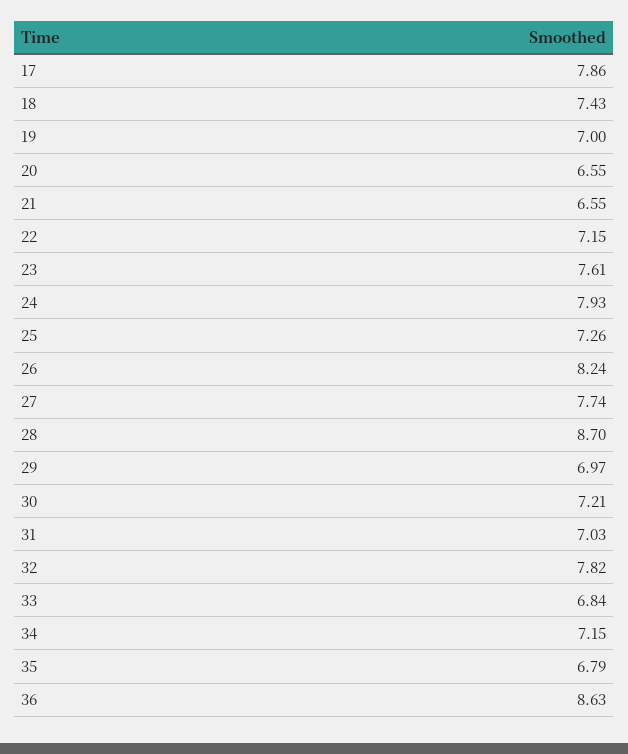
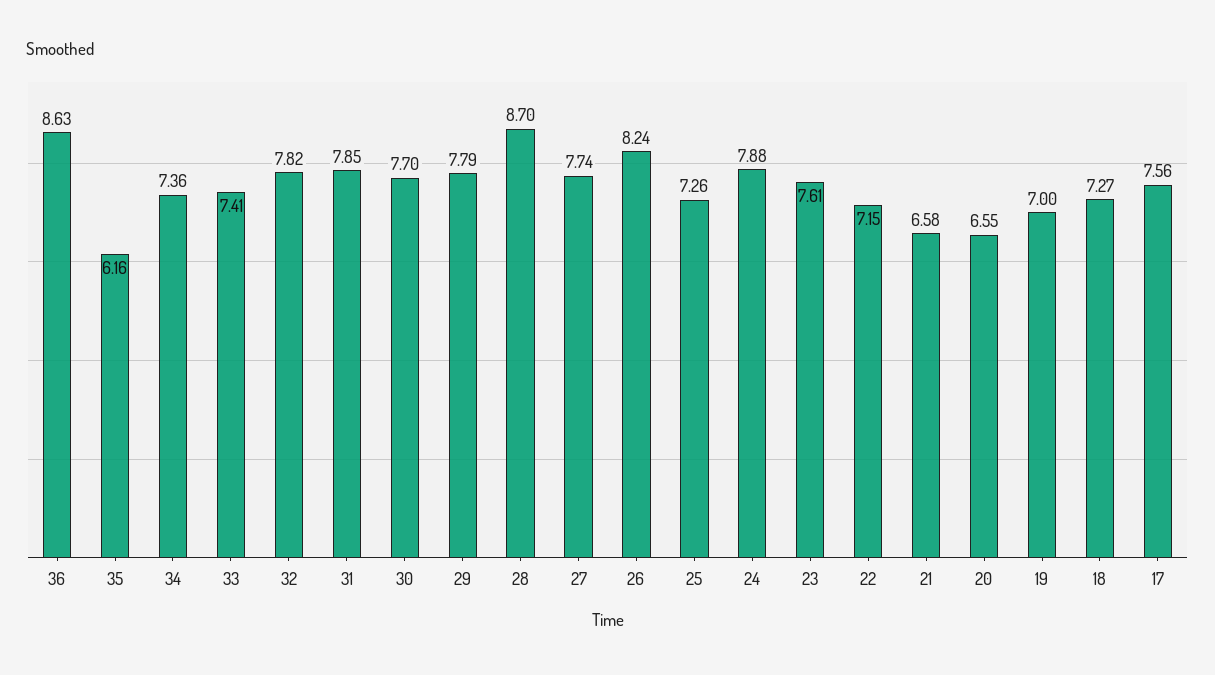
  {
-   "17": 7.86,
+   "17": 7.56,
-   "18": 7.43,
+   "18": 7.27,
    "19": 7,
    "20": 6.55,
-   "21": 6.55,
+   "21": 6.58,
    "22": 7.15,
    "23": 7.61,
-   "24": 7.93,
+   "24": 7.88,
    "25": 7.26,
    "26": 8.24,
    "27": 7.74,
    "28": 8.7,
-   "29": 6.97,
+   "29": 7.79,
-   "30": 7.21,
+   "30": 7.7,
-   "31": 7.03,
+   "31": 7.85,
    "32": 7.82,
-   "33": 6.84,
+   "33": 7.41,
-   "34": 7.15,
+   "34": 7.36,
-   "35": 6.79,
+   "35": 6.16,
    "36": 8.63
  }

